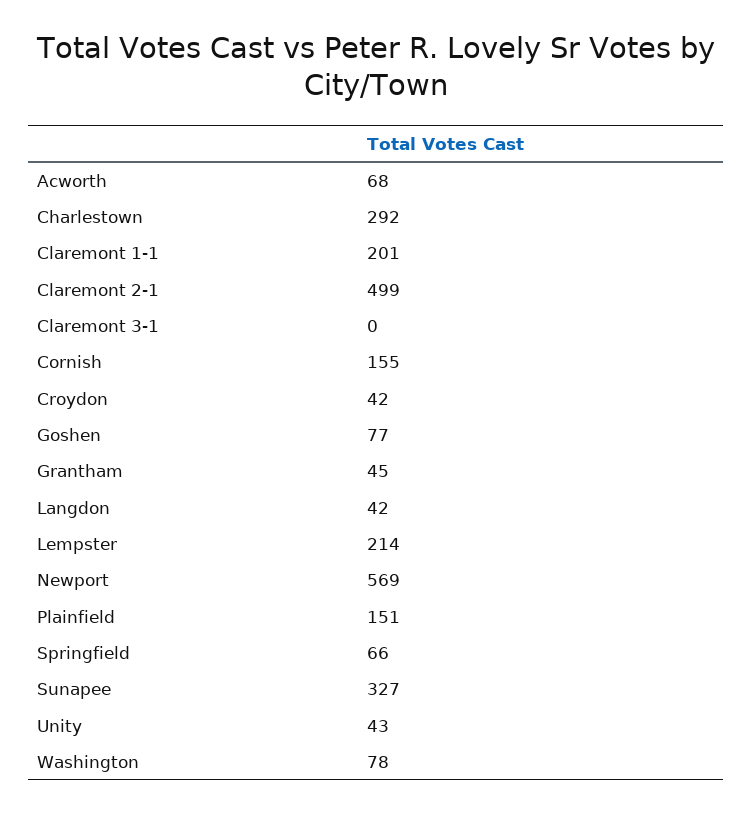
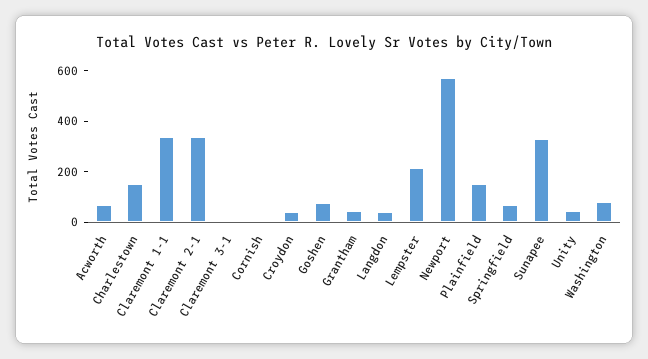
  {
    "Acworth": 68,
-   "Charlestown": 292,
+   "Charlestown": 150,
-   "Claremont 1-1": 201,
+   "Claremont 1-1": 350,
-   "Claremont 2-1": 499,
+   "Claremont 2-1": 350,
    "Claremont 3-1": 0,
-   "Cornish": 155,
+   "Cornish": 0,
    "Croydon": 42,
    "Goshen": 77,
    "Grantham": 45,
    "Langdon": 42,
    "Lempster": 214,
    "Newport": 569,
    "Plainfield": 151,
    "Springfield": 66,
    "Sunapee": 327,
    "Unity": 43,
    "Washington": 78
  }

